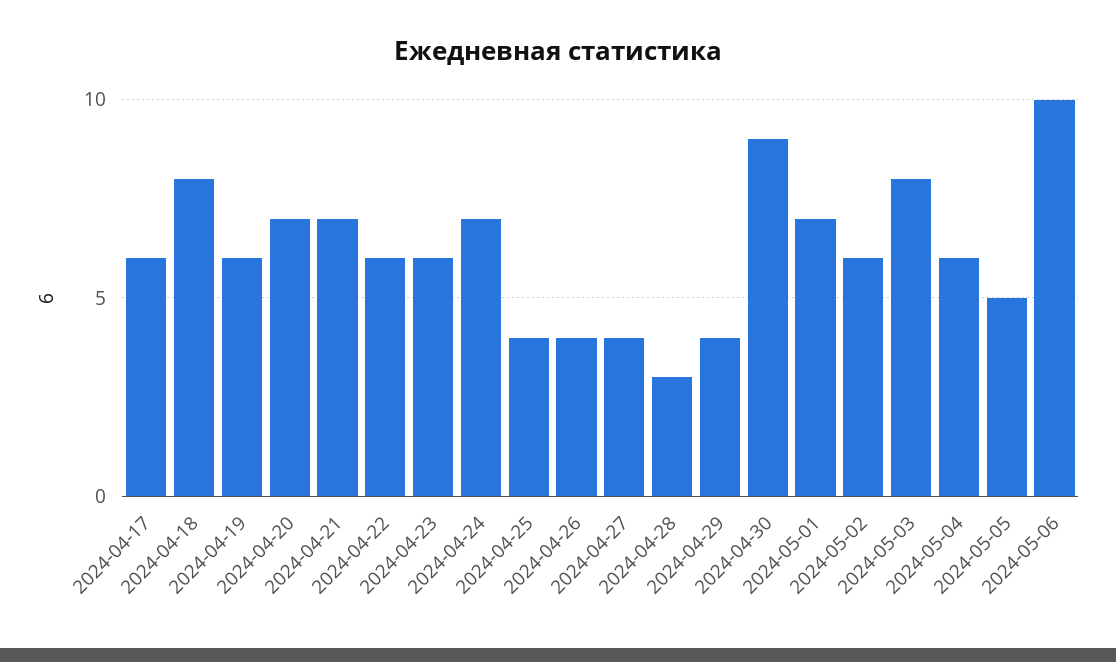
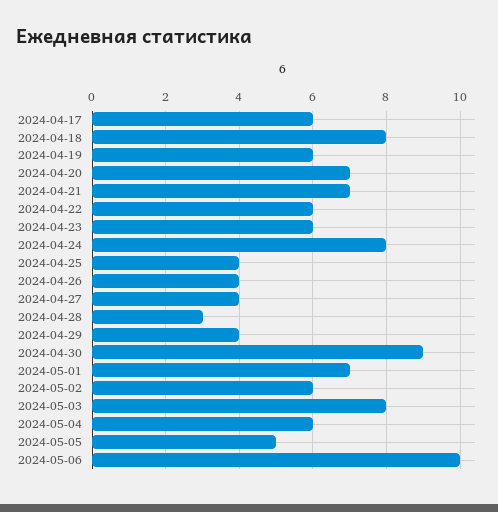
  {
    "2024-04-17": 6,
    "2024-04-18": 8,
    "2024-04-19": 6,
    "2024-04-20": 7,
    "2024-04-21": 7,
    "2024-04-22": 6,
    "2024-04-23": 6,
-   "2024-04-24": 7,
+   "2024-04-24": 8,
    "2024-04-25": 4,
    "2024-04-26": 4,
    "2024-04-27": 4,
    "2024-04-28": 3,
    "2024-04-29": 4,
    "2024-04-30": 9,
    "2024-05-01": 7,
    "2024-05-02": 6,
    "2024-05-03": 8,
    "2024-05-04": 6,
    "2024-05-05": 5,
    "2024-05-06": 10
  }

